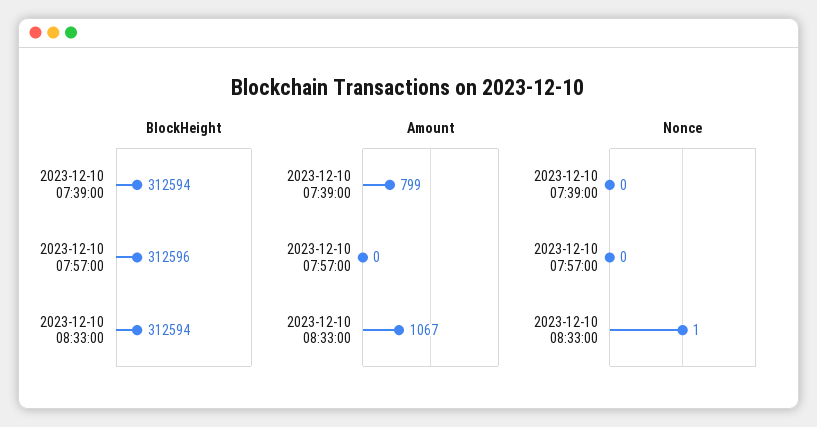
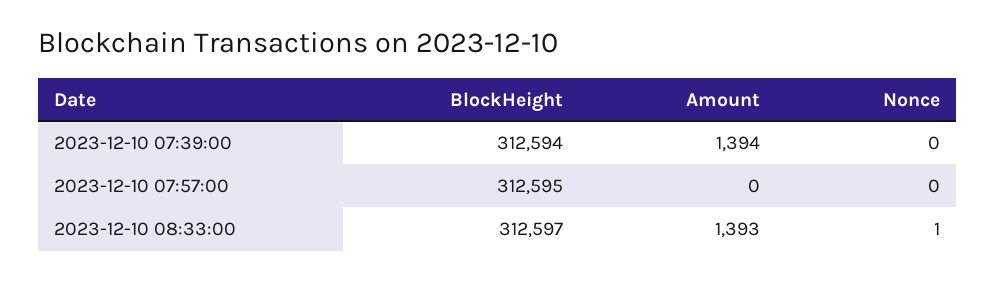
  {
    "BlockHeight": {
      "2023-12-10 07:39:00": 312594,
-     "2023-12-10 07:57:00": 312596,
+     "2023-12-10 07:57:00": 312595,
-     "2023-12-10 08:33:00": 312594
+     "2023-12-10 08:33:00": 312597
    },
    "Amount": {
-     "2023-12-10 07:39:00": 799,
+     "2023-12-10 07:39:00": 1394,
      "2023-12-10 07:57:00": 0,
-     "2023-12-10 08:33:00": 1067
+     "2023-12-10 08:33:00": 1393
    },
    "Nonce": {
      "2023-12-10 07:39:00": 0,
      "2023-12-10 07:57:00": 0,
      "2023-12-10 08:33:00": 1
    }
  }

